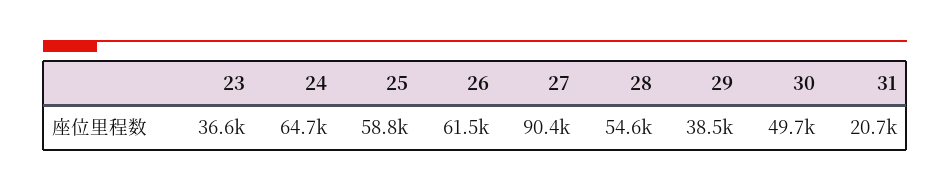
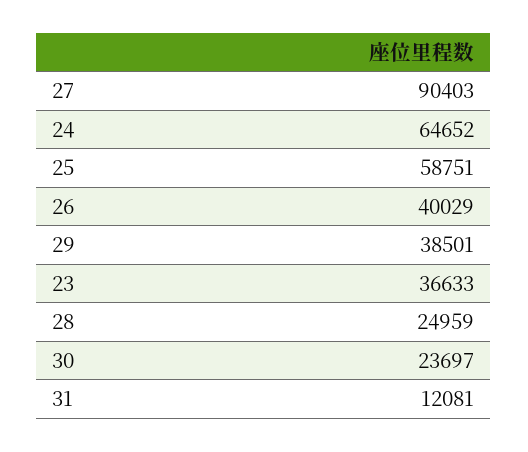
  {
    "23": 36633,
    "24": 64652,
    "25": 58751,
-   "26": 61500,
+   "26": 40029,
    "27": 90403,
-   "28": 54600,
+   "28": 24959,
    "29": 38501,
-   "30": 49700,
+   "30": 23697,
-   "31": 20700
+   "31": 12081
  }

